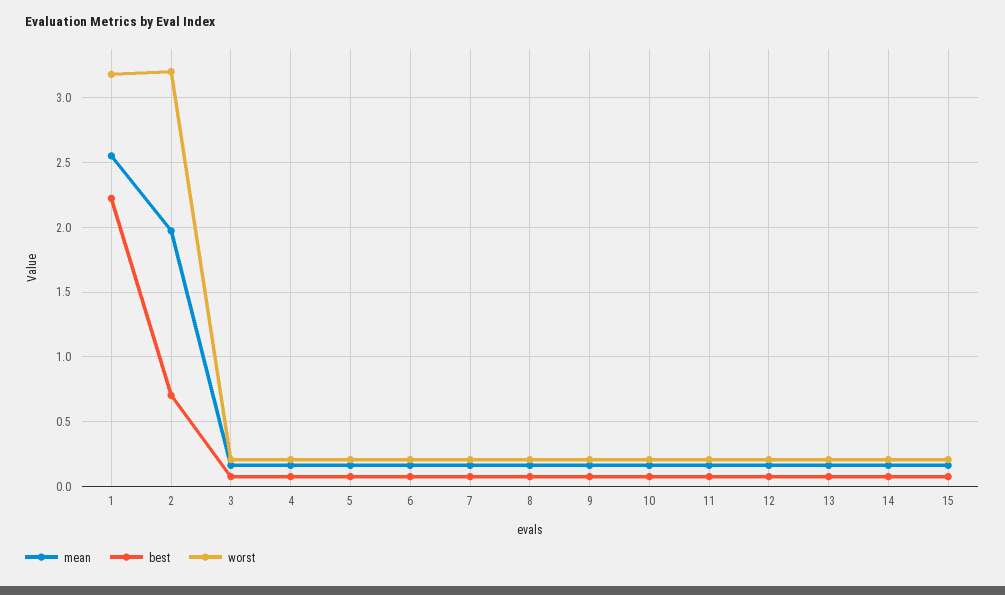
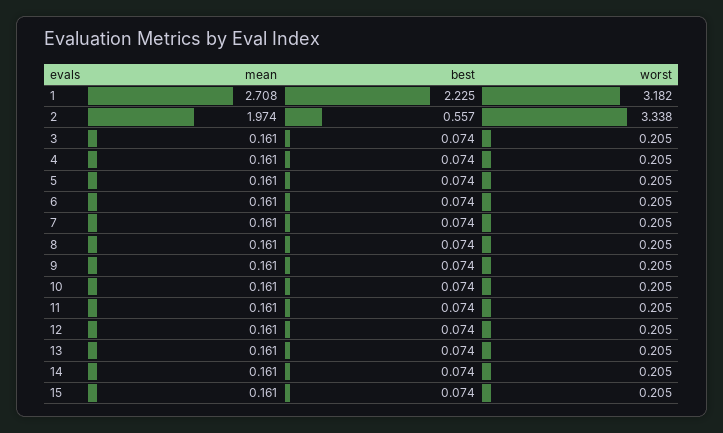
  {
    "mean": {
-     "1": 2.55,
+     "1": 2.708,
      "2": 1.974,
      "3": 0.161,
      "4": 0.161,
      "5": 0.161,
      "6": 0.161,
      "7": 0.161,
      "8": 0.161,
      "9": 0.161,
      "10": 0.161,
      "11": 0.161,
      "12": 0.161,
      "13": 0.161,
      "14": 0.161,
      "15": 0.161
    },
    "best": {
      "1": 2.225,
-     "2": 0.7,
+     "2": 0.557,
      "3": 0.074,
      "4": 0.074,
      "5": 0.074,
      "6": 0.074,
      "7": 0.074,
      "8": 0.074,
      "9": 0.074,
      "10": 0.074,
      "11": 0.074,
      "12": 0.074,
      "13": 0.074,
      "14": 0.074,
      "15": 0.074
    },
    "worst": {
      "1": 3.182,
-     "2": 3.2,
+     "2": 3.338,
      "3": 0.205,
      "4": 0.205,
      "5": 0.205,
      "6": 0.205,
      "7": 0.205,
      "8": 0.205,
      "9": 0.205,
      "10": 0.205,
      "11": 0.205,
      "12": 0.205,
      "13": 0.205,
      "14": 0.205,
      "15": 0.205
    }
  }

